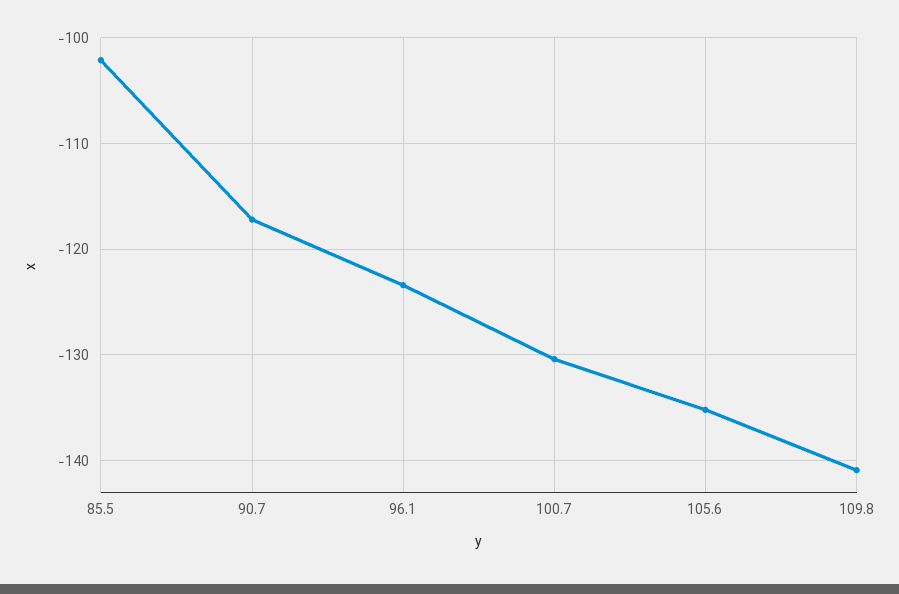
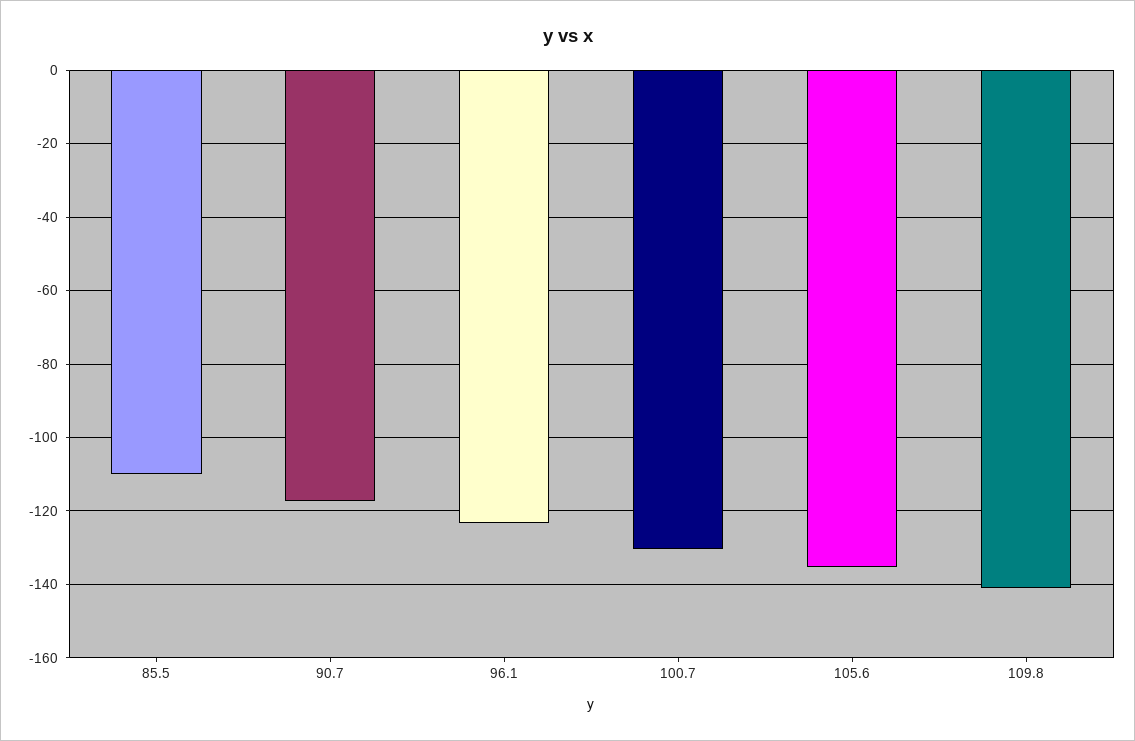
  {
-   "85.5": -102,
+   "85.5": -110,
    "90.7": -117,
    "96.1": -123,
    "100.7": -130,
    "105.6": -135,
    "109.8": -141
  }

